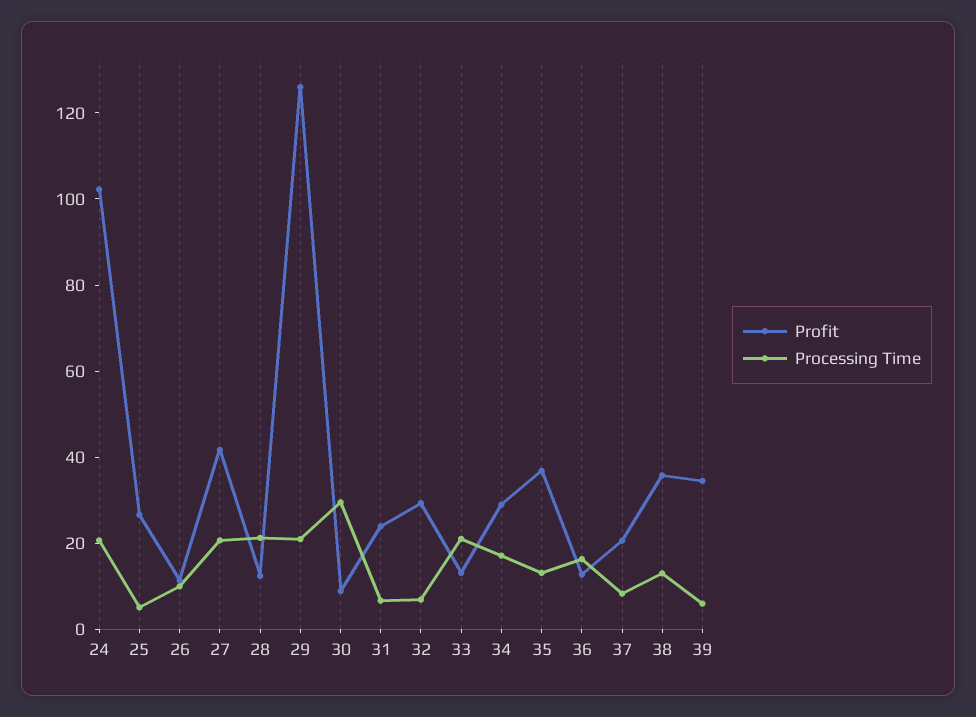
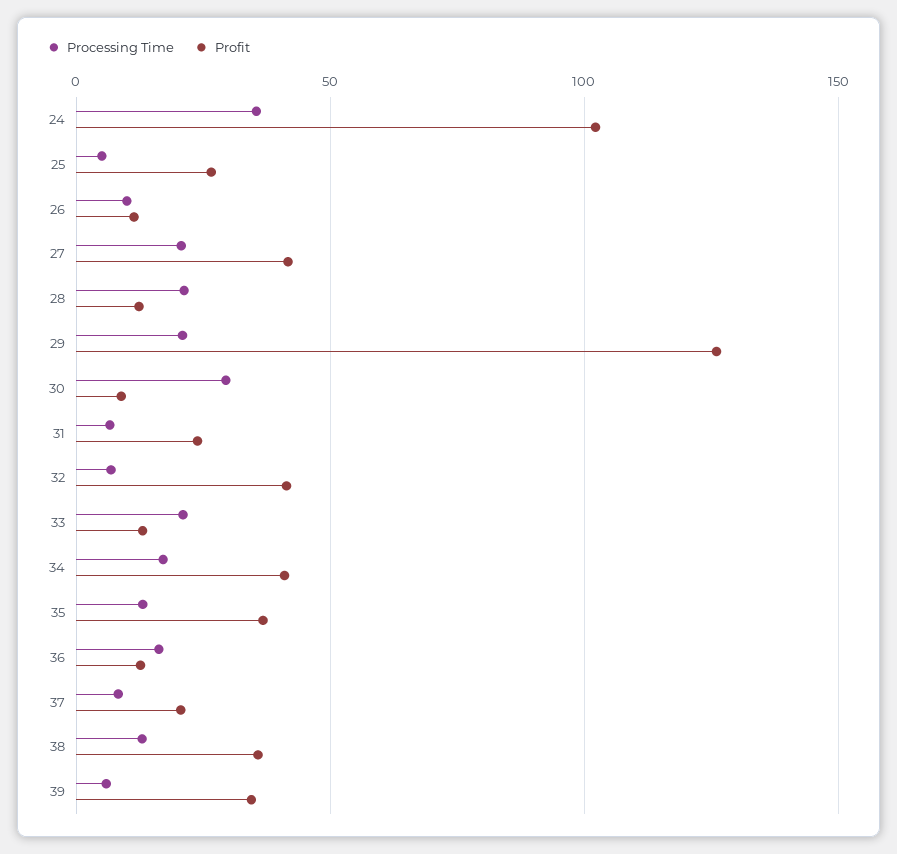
  {
    "Profit": {
      "24": 100,
      "25": 25,
      "26": 10,
      "27": 40,
      "28": 10,
      "29": 125,
      "30": 10,
      "31": 25,
-     "32": 30,
+     "32": 40,
      "33": 15,
-     "34": 30,
+     "34": 40,
      "35": 35,
      "36": 15,
      "37": 20,
      "38": 35,
      "39": 35
    },
    "Processing Time": {
-     "24": 20,
+     "24": 35,
      "25": 5,
      "26": 10,
      "27": 20,
      "28": 20,
      "29": 20,
      "30": 30,
      "31": 5,
      "32": 5,
      "33": 20,
      "34": 15,
      "35": 15,
      "36": 15,
      "37": 10,
      "38": 15,
      "39": 5
    }
  }

